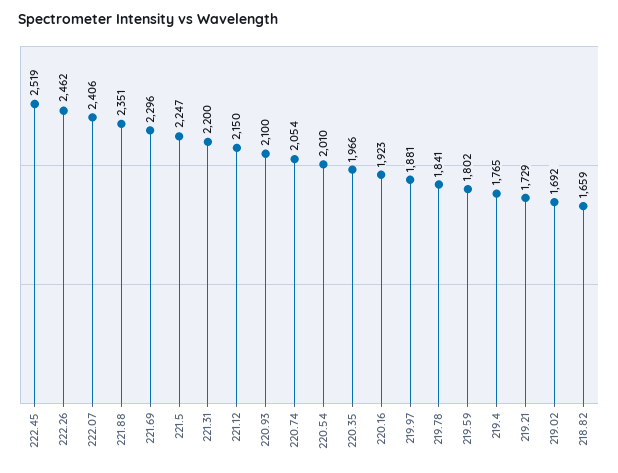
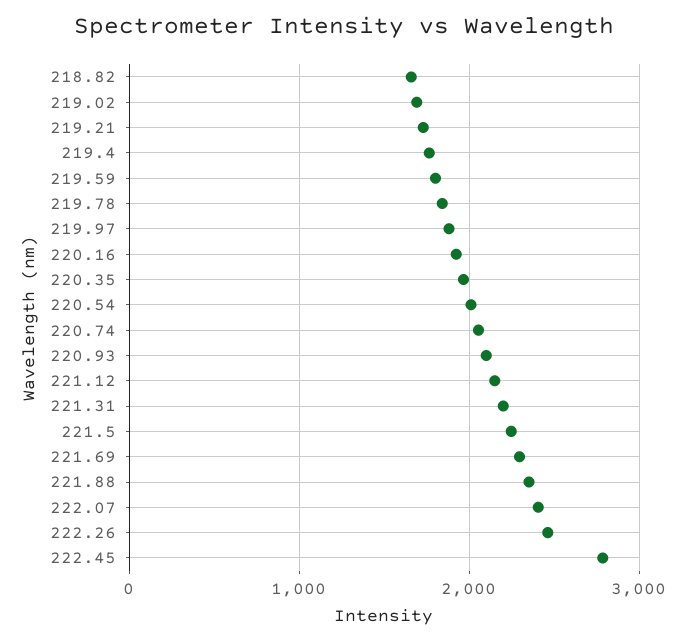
  {
-   "222.45": 2519,
+   "222.45": 2800,
    "222.26": 2462,
    "222.07": 2406,
    "221.88": 2351,
    "221.69": 2296,
    "221.5": 2247,
    "221.31": 2200,
    "221.12": 2150,
    "220.93": 2100,
    "220.74": 2054,
    "220.54": 2010,
    "220.35": 1966,
    "220.16": 1923,
    "219.97": 1881,
    "219.78": 1841,
    "219.59": 1802,
    "219.4": 1765,
    "219.21": 1729,
    "219.02": 1692,
    "218.82": 1659
  }

